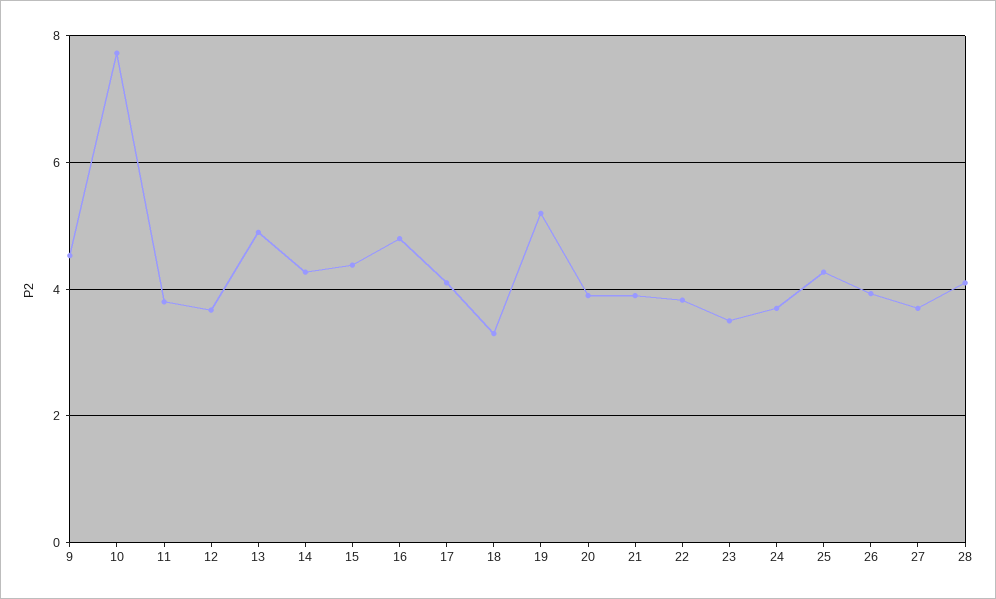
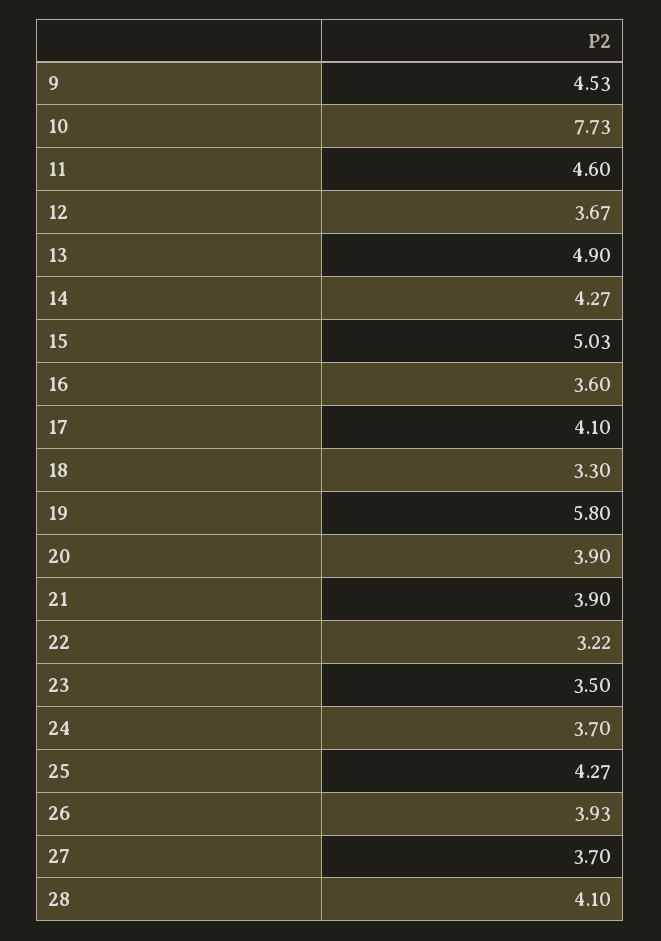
  {
    "9": 4.53,
    "10": 7.73,
-   "11": 3.8,
+   "11": 4.6,
    "12": 3.67,
    "13": 4.9,
    "14": 4.27,
-   "15": 4.4,
+   "15": 5.03,
-   "16": 4.8,
+   "16": 3.6,
    "17": 4.1,
    "18": 3.3,
-   "19": 5.2,
+   "19": 5.8,
    "20": 3.9,
    "21": 3.9,
-   "22": 3.8,
+   "22": 3.22,
    "23": 3.5,
    "24": 3.7,
    "25": 4.27,
    "26": 3.93,
    "27": 3.7,
    "28": 4.1
  }

